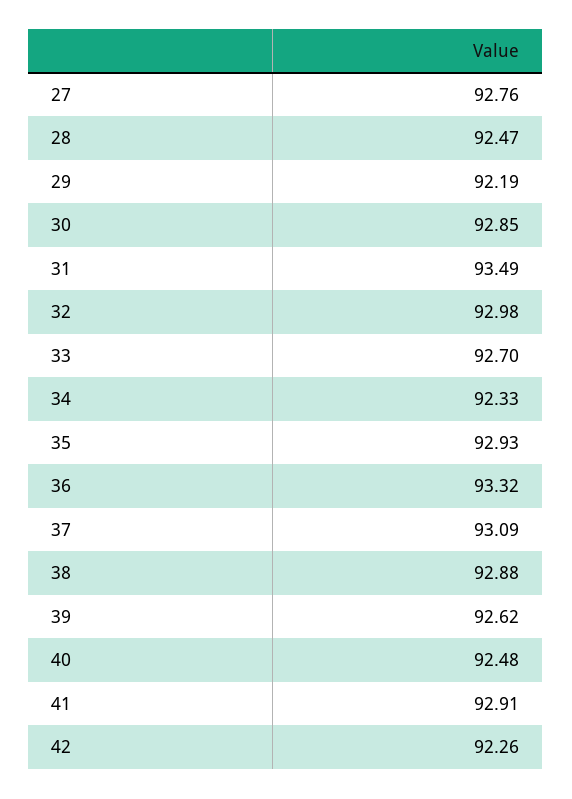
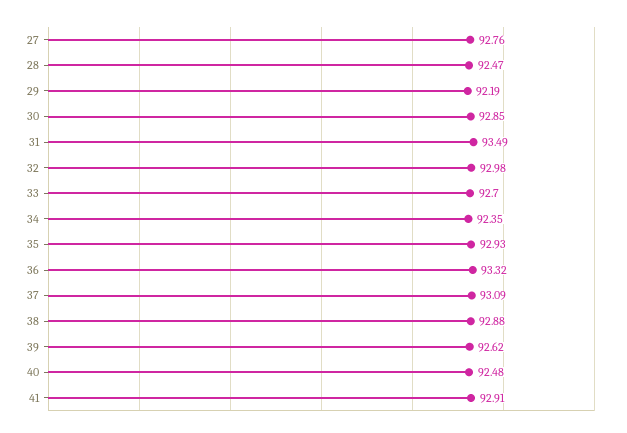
  {
    "27": 92.76,
    "28": 92.47,
    "29": 92.19,
    "30": 92.85,
    "31": 93.49,
    "32": 92.98,
    "33": 92.7,
-   "34": 92.33,
+   "34": 92.35,
    "35": 92.93,
    "36": 93.32,
    "37": 93.09,
    "38": 92.88,
    "39": 92.62,
    "40": 92.48,
-   "41": 92.91,
+   "41": 92.91
-   "42": 92.26
  }

